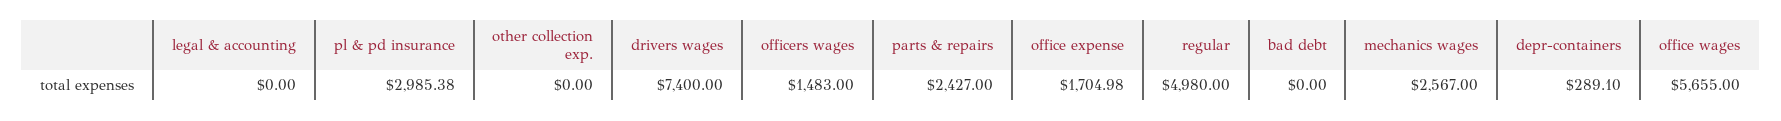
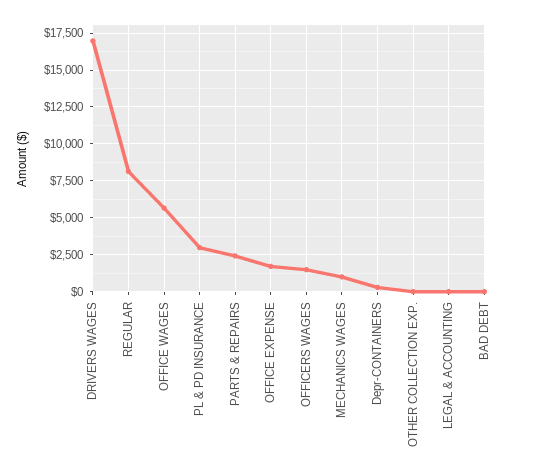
  {
    "legal & accounting": 0,
    "pl & pd insurance": 2985.38,
    "other collection exp.": 0,
-   "drivers wages": 7400,
+   "drivers wages": 17000,
    "officers wages": 1483,
    "parts & repairs": 2427,
    "office expense": 1704.98,
-   "regular": 4980,
+   "regular": 8000,
    "bad debt": 0,
-   "mechanics wages": 2567,
+   "mechanics wages": 1000,
    "depr-containers": 289.1,
    "office wages": 5655
  }

